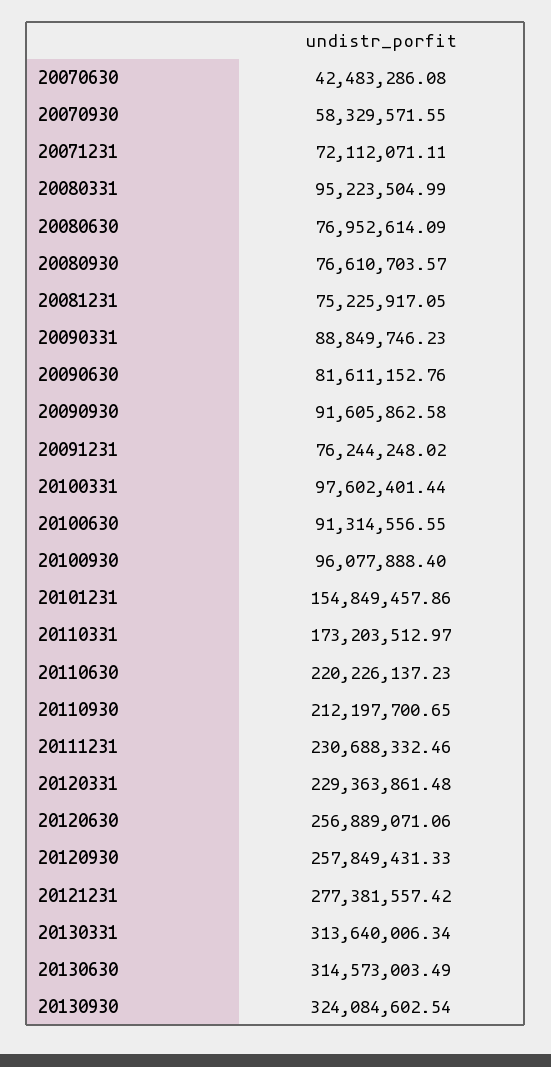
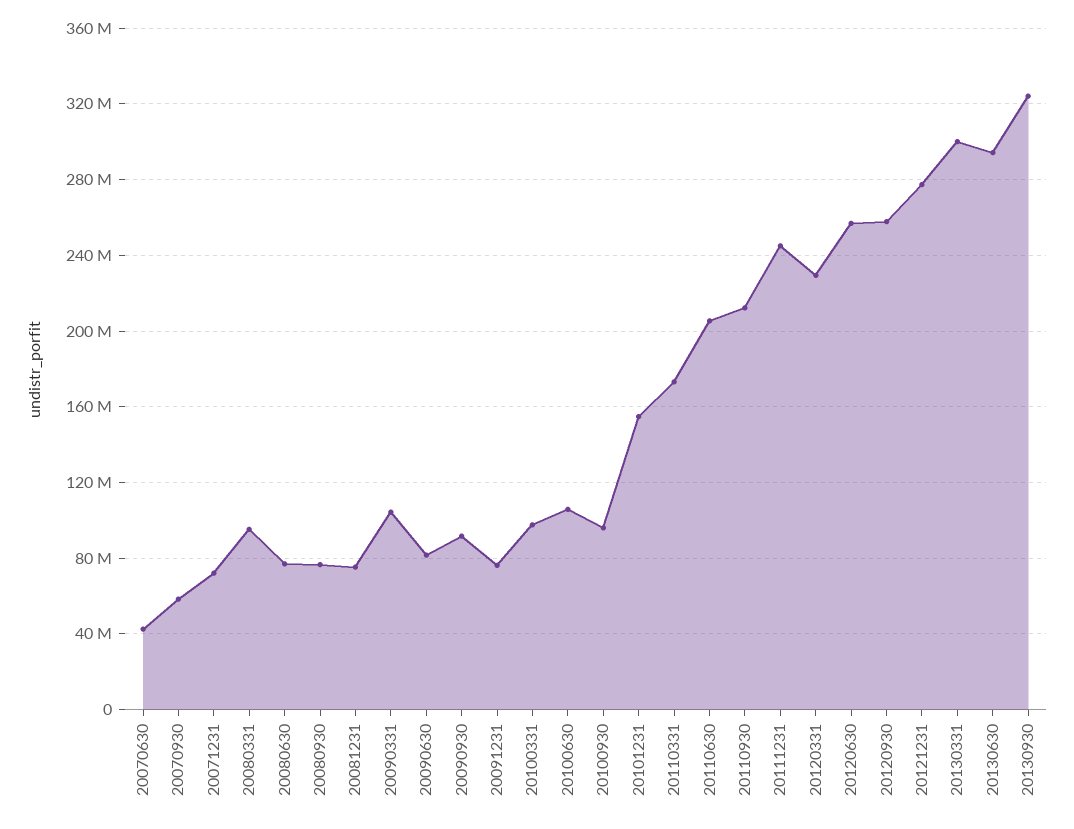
  {
    "20070630": 42483286.08,
    "20070930": 58329571.55,
    "20071231": 72112071.11,
    "20080331": 95223504.99,
    "20080630": 76952614.09,
    "20080930": 76610703.57,
    "20081231": 75225917.05,
-   "20090331": 88849746.23,
+   "20090331": 105000000,
    "20090630": 81611152.76,
    "20090930": 91605862.58,
    "20091231": 76244248.02,
    "20100331": 97602401.44,
-   "20100630": 91314556.55,
+   "20100630": 105000000,
    "20100930": 96077888.4,
    "20101231": 154849457.86,
    "20110331": 173203512.97,
-   "20110630": 220226137.23,
+   "20110630": 205000000,
    "20110930": 212197700.65,
-   "20111231": 230688332.46,
+   "20111231": 245000000,
    "20120331": 229363861.48,
    "20120630": 256889071.06,
    "20120930": 257849431.33,
    "20121231": 277381557.42,
-   "20130331": 313640006.34,
+   "20130331": 300000000,
-   "20130630": 314573003.49,
+   "20130630": 295000000,
    "20130930": 324084602.54
  }

